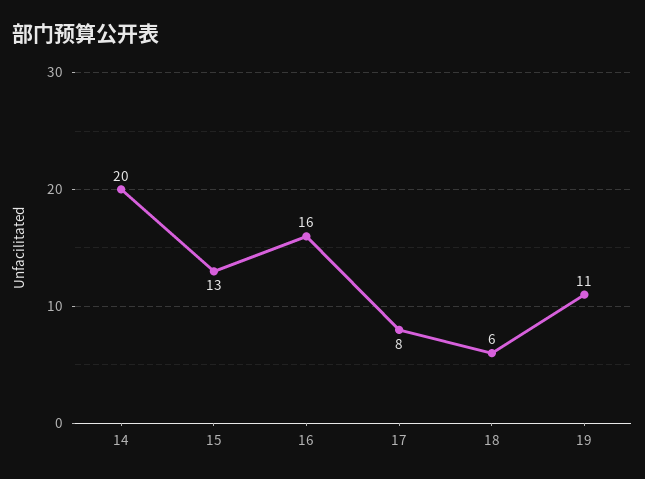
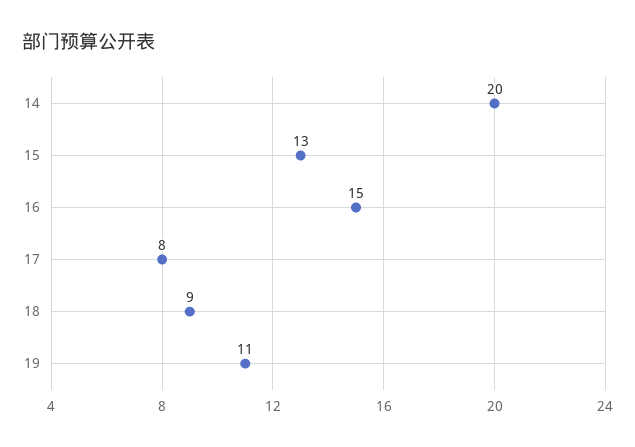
  {
    "14": 20,
    "15": 13,
-   "16": 16,
+   "16": 15,
    "17": 8,
-   "18": 6,
+   "18": 9,
    "19": 11
  }

